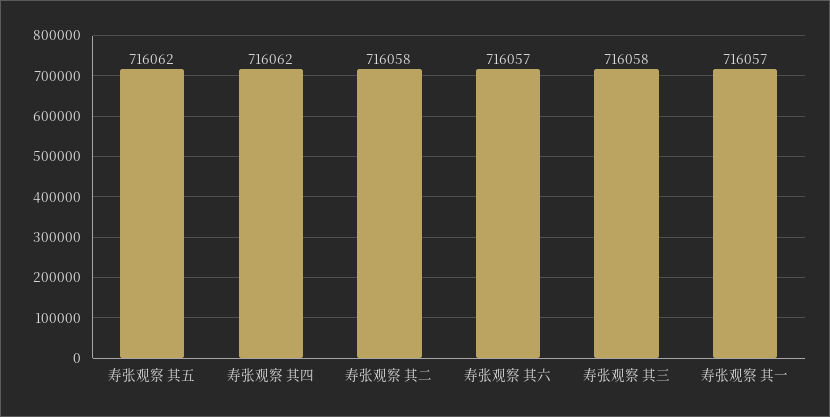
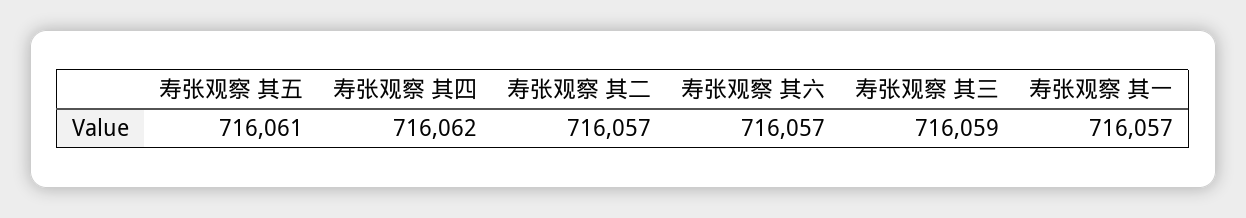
  {
-   "寿张观察 其五": 716062,
+   "寿张观察 其五": 716061,
    "寿张观察 其四": 716062,
-   "寿张观察 其二": 716058,
+   "寿张观察 其二": 716057,
    "寿张观察 其六": 716057,
-   "寿张观察 其三": 716058,
+   "寿张观察 其三": 716059,
    "寿张观察 其一": 716057
  }

